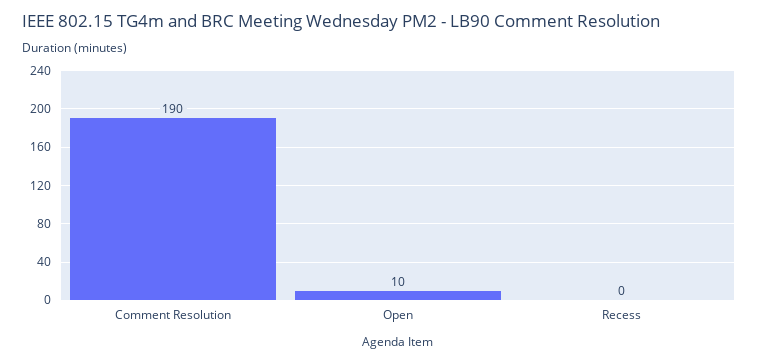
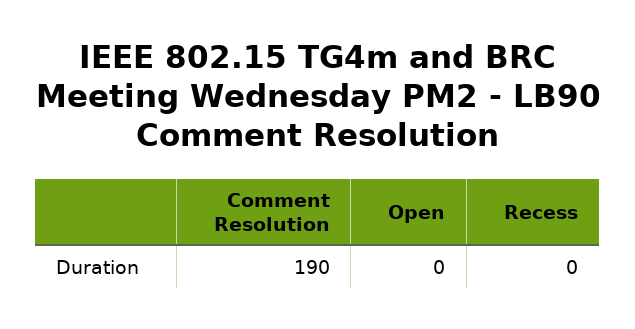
  {
    "Comment Resolution": 190,
-   "Open": 10,
+   "Open": 0,
    "Recess": 0
  }

